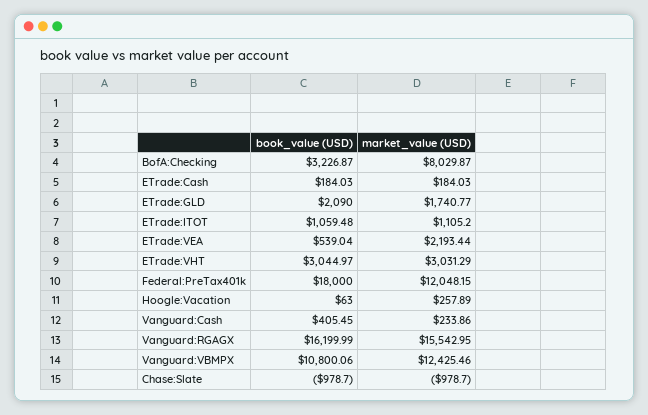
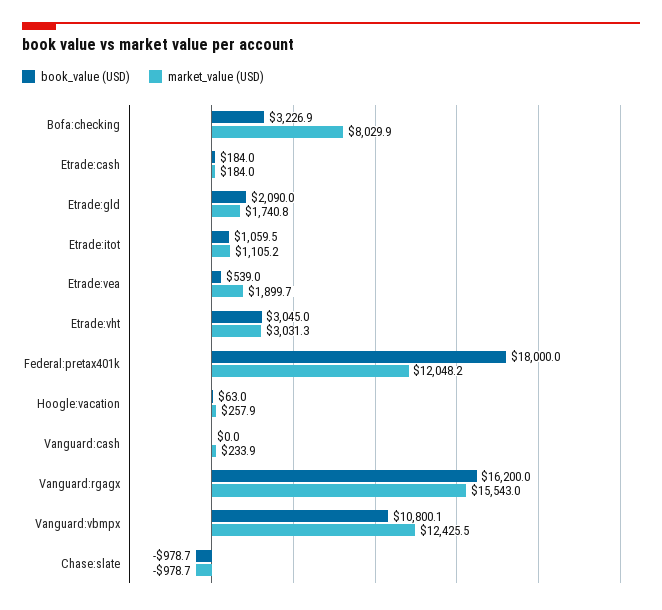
  {
    "book_value (USD)": {
      "BofA:Checking": 3226.87,
      "ETrade:Cash": 184.03,
      "ETrade:GLD": 2090,
      "ETrade:ITOT": 1059.48,
      "ETrade:VEA": 539.04,
      "ETrade:VHT": 3044.97,
      "Federal:PreTax401k": 18000,
      "Hoogle:Vacation": 63,
-     "Vanguard:Cash": 405.45,
+     "Vanguard:Cash": 0,
      "Vanguard:RGAGX": 16199.99,
      "Vanguard:VBMPX": 10800.06,
      "Chase:Slate": -978.7
    },
    "market_value (USD)": {
      "BofA:Checking": 8029.87,
      "ETrade:Cash": 184.03,
      "ETrade:GLD": 1740.77,
      "ETrade:ITOT": 1105.2,
-     "ETrade:VEA": 2193.44,
+     "ETrade:VEA": 1899.7,
      "ETrade:VHT": 3031.29,
      "Federal:PreTax401k": 12048.15,
      "Hoogle:Vacation": 257.89,
      "Vanguard:Cash": 233.86,
      "Vanguard:RGAGX": 15542.95,
      "Vanguard:VBMPX": 12425.46,
      "Chase:Slate": -978.7
    }
  }

